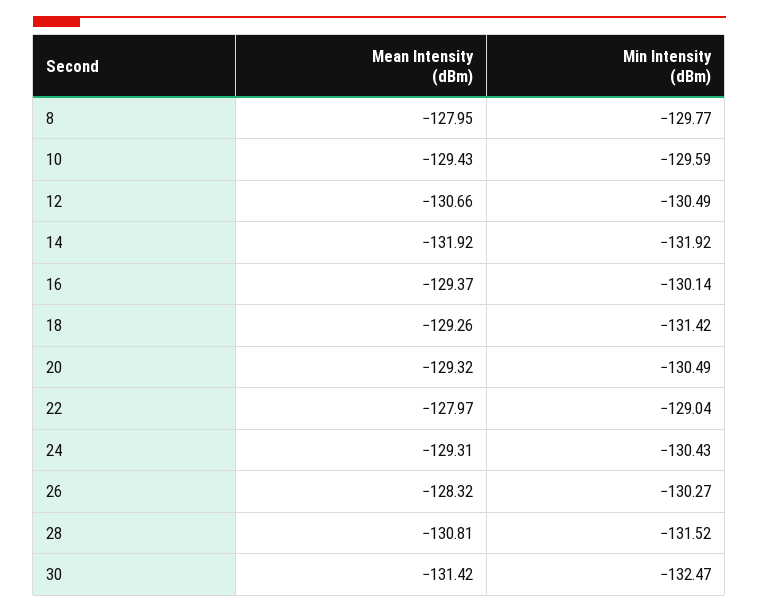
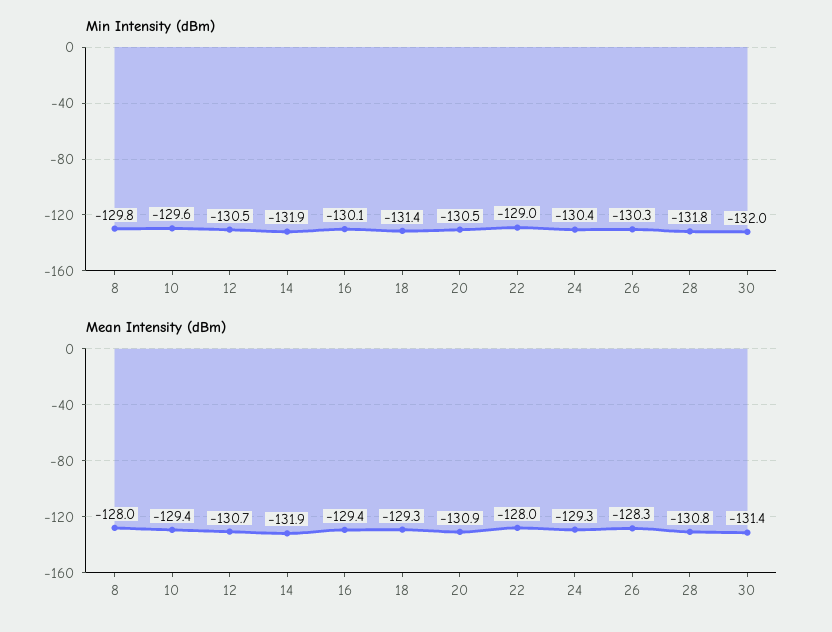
  {
    "Mean Intensity (dBm)": {
      "8": -127.95,
      "10": -129.43,
      "12": -130.66,
      "14": -131.92,
      "16": -129.37,
      "18": -129.26,
-     "20": -129.32,
+     "20": -130.9,
      "22": -127.97,
      "24": -129.31,
      "26": -128.32,
      "28": -130.81,
      "30": -131.42
    },
    "Min Intensity (dBm)": {
      "8": -129.77,
      "10": -129.59,
      "12": -130.49,
      "14": -131.92,
      "16": -130.14,
      "18": -131.42,
      "20": -130.49,
      "22": -129.04,
      "24": -130.43,
      "26": -130.27,
-     "28": -131.52,
+     "28": -131.8,
-     "30": -132.47
+     "30": -132
    }
  }

